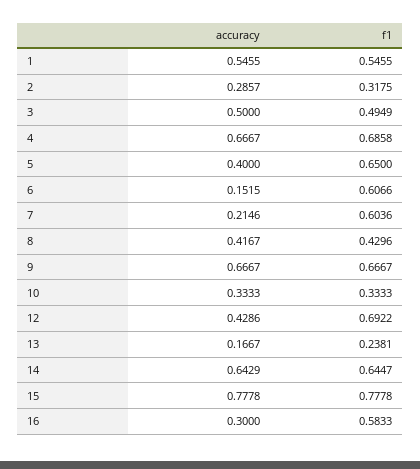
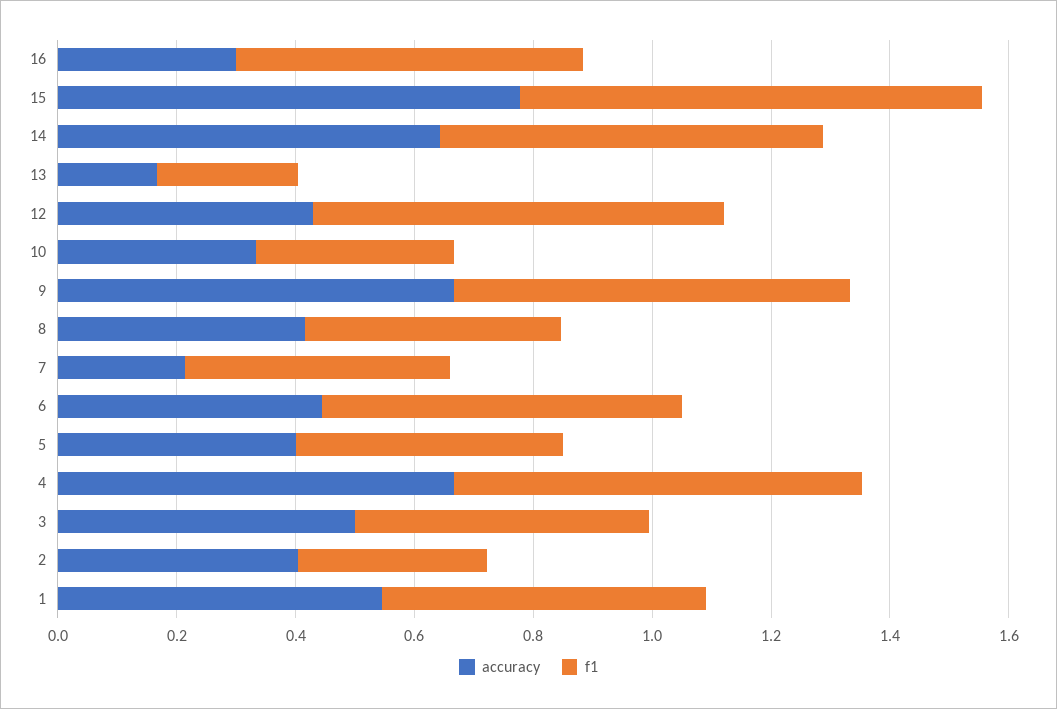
  {
    "accuracy": {
      "1": 0.5455,
-     "2": 0.2857,
+     "2": 0.4,
      "3": 0.5,
      "4": 0.6667,
      "5": 0.4,
-     "6": 0.1515,
+     "6": 0.45,
      "7": 0.2146,
      "8": 0.4167,
      "9": 0.6667,
      "10": 0.3333,
      "12": 0.4286,
      "13": 0.1667,
      "14": 0.6429,
      "15": 0.7778,
      "16": 0.3
    },
    "f1": {
      "1": 0.5455,
      "2": 0.3175,
      "3": 0.4949,
      "4": 0.6858,
-     "5": 0.65,
+     "5": 0.45,
      "6": 0.6066,
-     "7": 0.6036,
+     "7": 0.45,
      "8": 0.4296,
      "9": 0.6667,
      "10": 0.3333,
      "12": 0.6922,
      "13": 0.2381,
      "14": 0.6447,
      "15": 0.7778,
      "16": 0.5833
    }
  }

